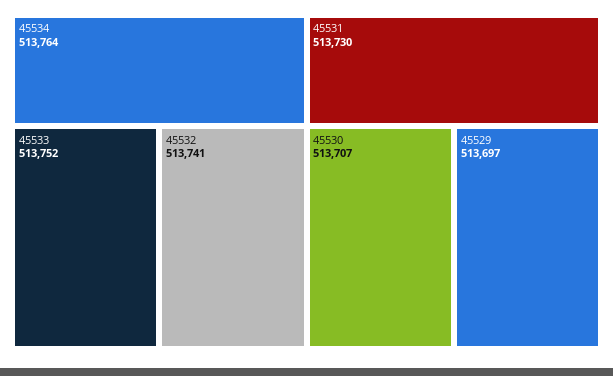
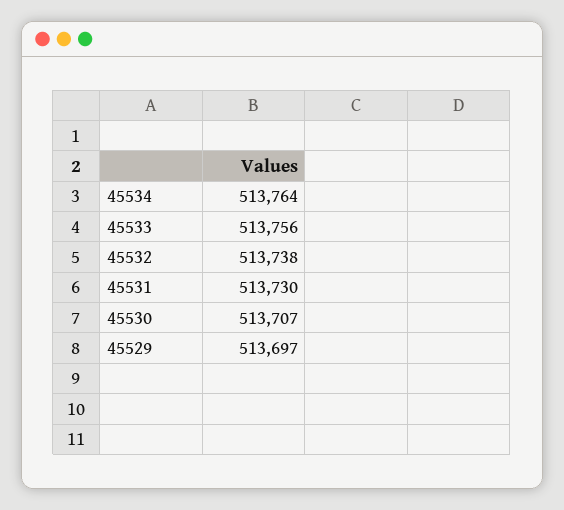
  {
    "45534": 513764,
-   "45533": 513752,
+   "45533": 513756,
-   "45532": 513741,
+   "45532": 513738,
    "45531": 513730,
    "45530": 513707,
    "45529": 513697
  }

